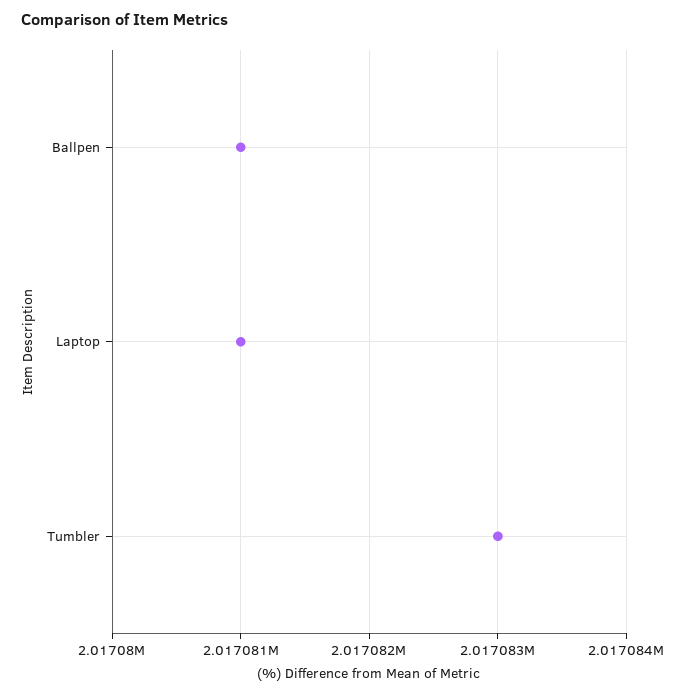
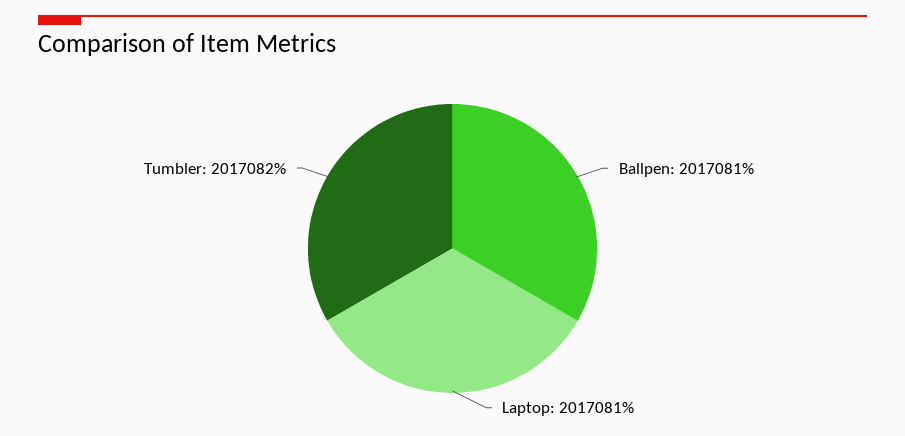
  {
    "Ballpen": 2017081,
    "Laptop": 2017081,
-   "Tumbler": 2017083
+   "Tumbler": 2017082
  }

